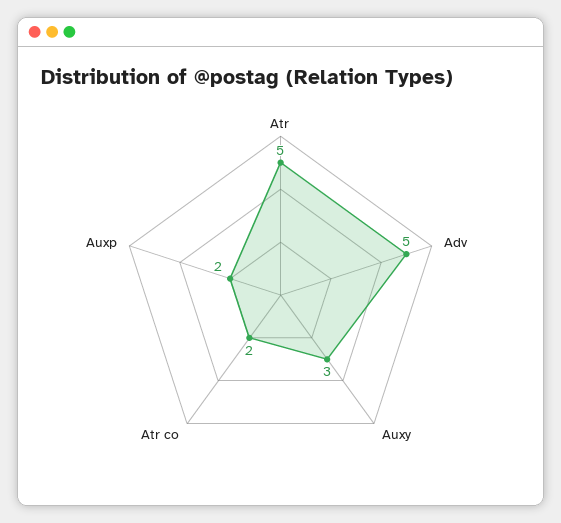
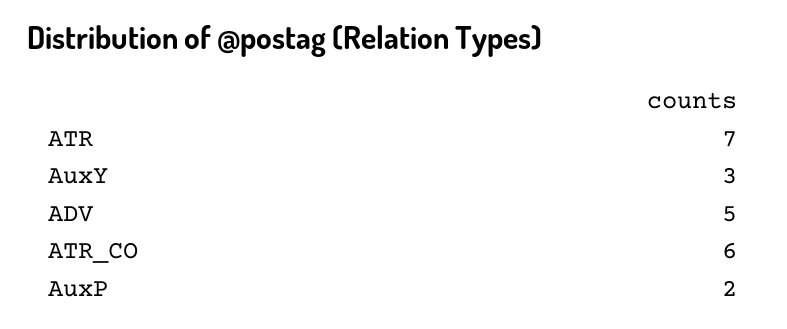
  {
-   "Atr": 5,
+   "Atr": 7,
    "Adv": 5,
    "Auxy": 3,
-   "Atr co": 2,
+   "Atr co": 6,
    "Auxp": 2
  }

